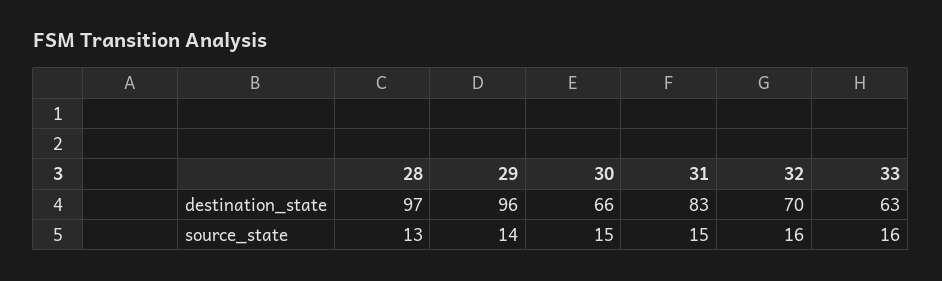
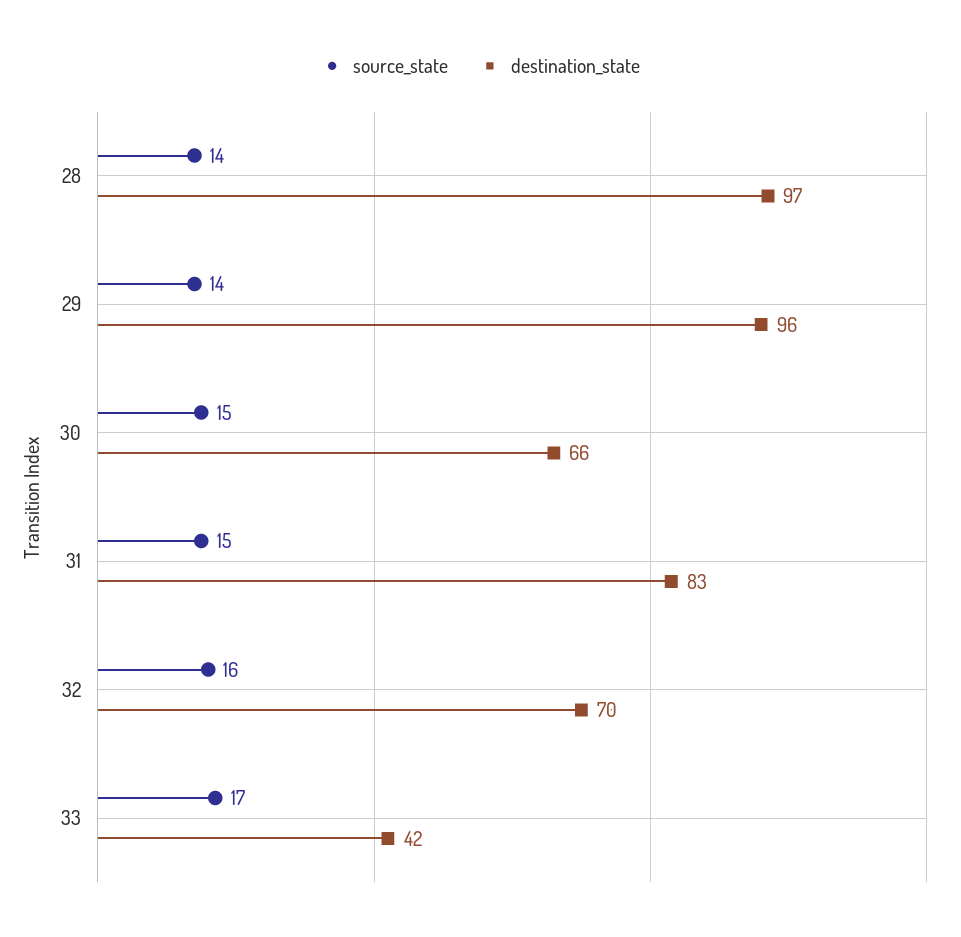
  {
    "destination_state": {
      "28": 97,
      "29": 96,
      "30": 66,
      "31": 83,
      "32": 70,
-     "33": 63
+     "33": 42
    },
    "source_state": {
-     "28": 13,
+     "28": 14,
      "29": 14,
      "30": 15,
      "31": 15,
      "32": 16,
-     "33": 16
+     "33": 17
    }
  }

